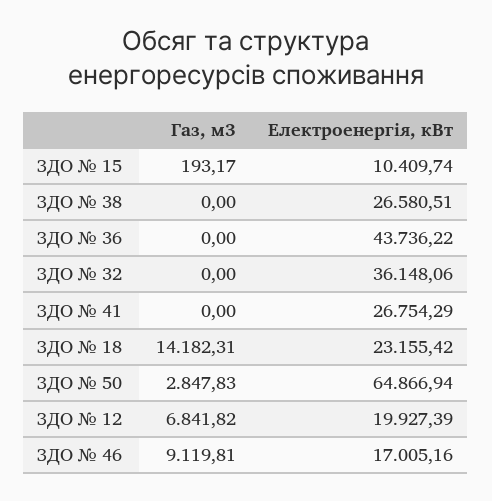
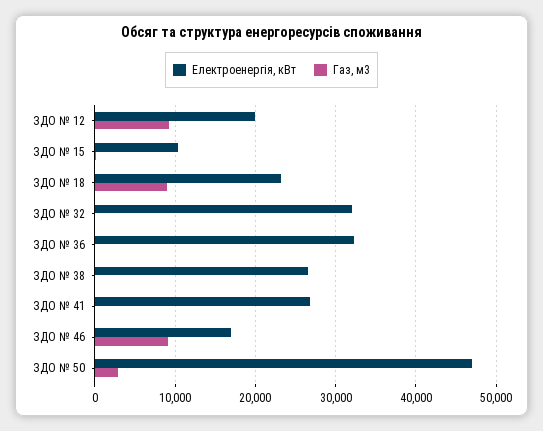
  {
    "Газ, м3": {
      "ЗДО № 15": 193.17,
      "ЗДО № 38": 0,
      "ЗДО № 36": 0,
      "ЗДО № 32": 0,
      "ЗДО № 41": 0,
-     "ЗДО № 18": 14182.31,
+     "ЗДО № 18": 9000,
      "ЗДО № 50": 2847.83,
-     "ЗДО № 12": 6841.82,
+     "ЗДО № 12": 9000,
      "ЗДО № 46": 9119.81
    },
    "Електроенергія, кВт": {
      "ЗДО № 15": 10409.74,
      "ЗДО № 38": 26580.51,
-     "ЗДО № 36": 43736.22,
+     "ЗДО № 36": 32000,
-     "ЗДО № 32": 36148.06,
+     "ЗДО № 32": 32000,
      "ЗДО № 41": 26754.29,
      "ЗДО № 18": 23155.42,
-     "ЗДО № 50": 64866.94,
+     "ЗДО № 50": 47000,
      "ЗДО № 12": 19927.39,
      "ЗДО № 46": 17005.16
    }
  }

